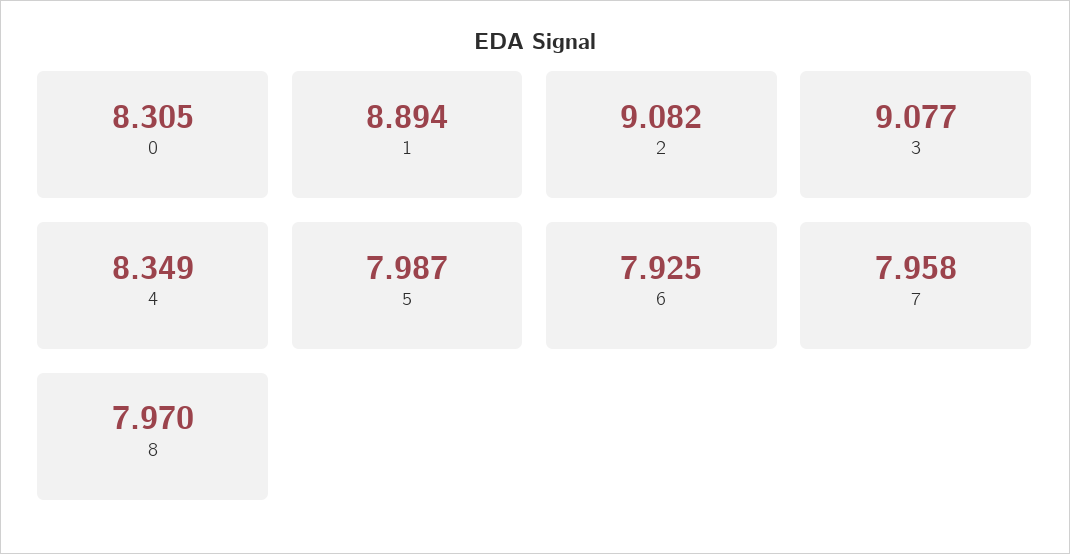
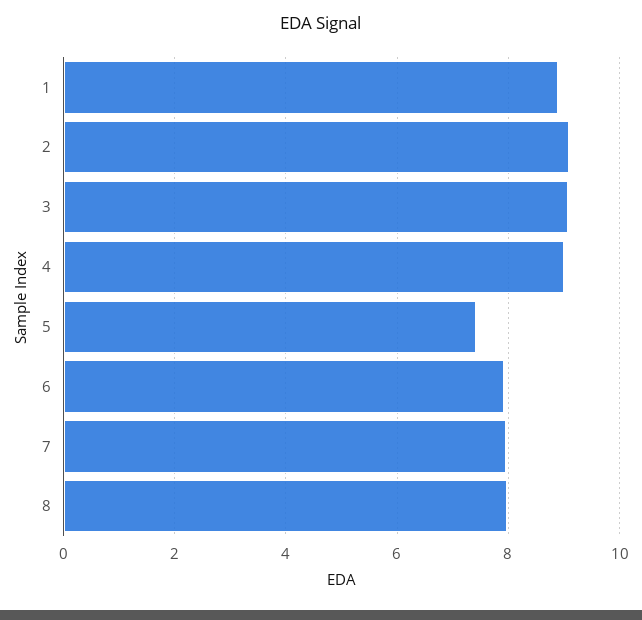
  {
-   "0": 8.305,
    "1": 8.894,
    "2": 9.082,
    "3": 9.077,
-   "4": 8.349,
+   "4": 9,
-   "5": 7.987,
+   "5": 7.4,
    "6": 7.925,
    "7": 7.958,
    "8": 7.97
  }

